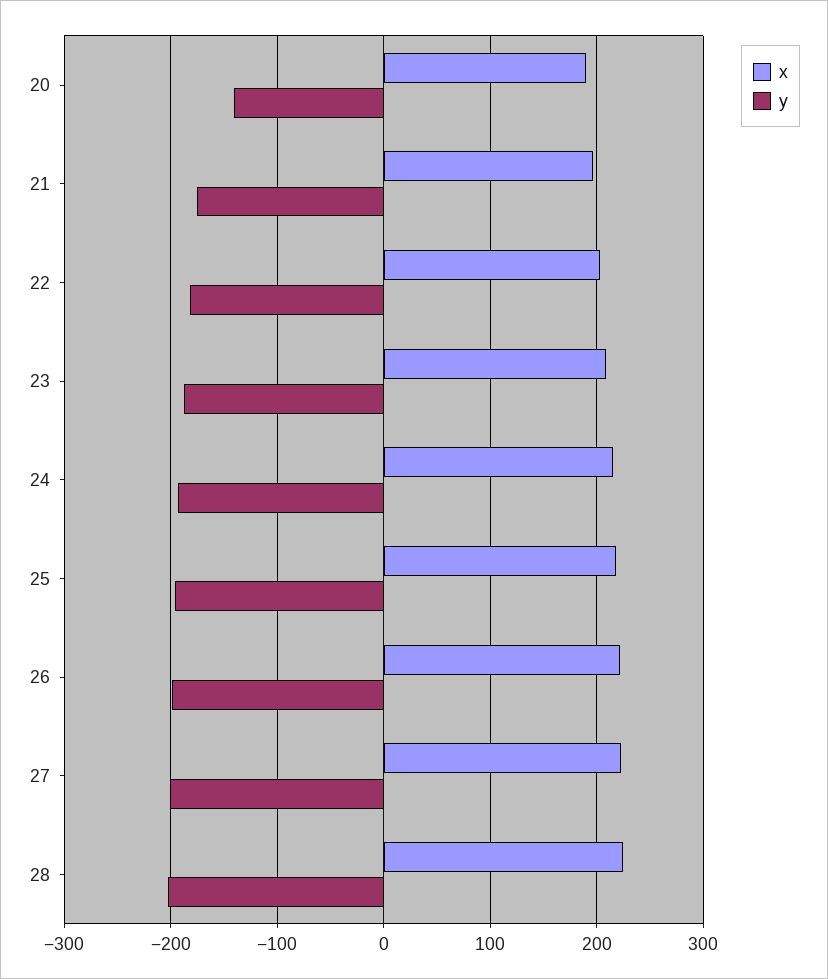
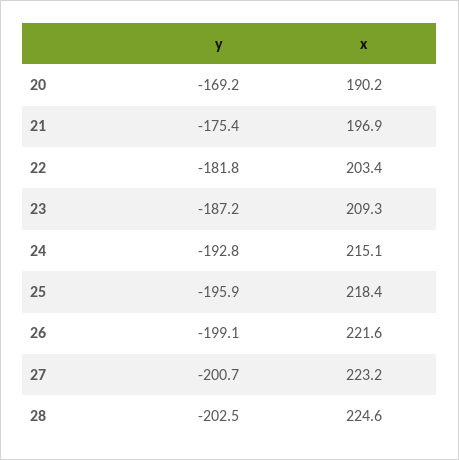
  {
    "x": {
      "20": 190.2,
      "21": 196.9,
      "22": 203.4,
      "23": 209.3,
      "24": 215.1,
      "25": 218.4,
      "26": 221.6,
      "27": 223.2,
      "28": 224.6
    },
    "y": {
-     "20": -140,
+     "20": -169.2,
      "21": -175.4,
      "22": -181.8,
      "23": -187.2,
      "24": -192.8,
      "25": -195.9,
      "26": -199.1,
      "27": -200.7,
      "28": -202.5
    }
  }

